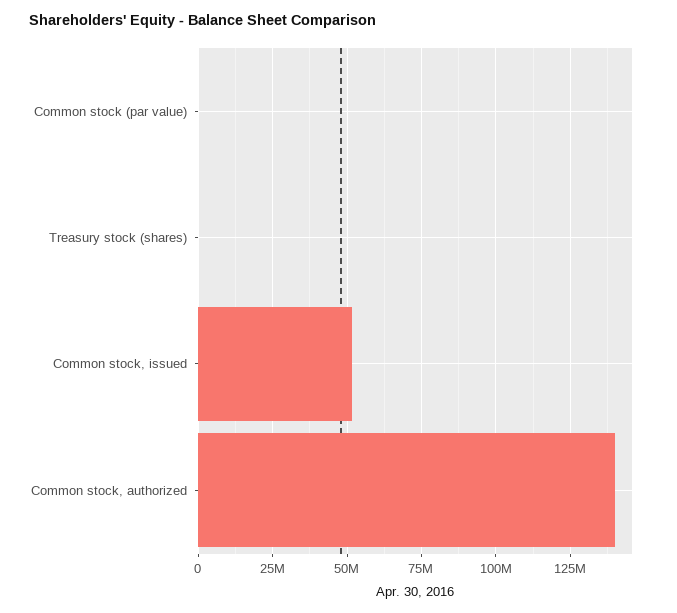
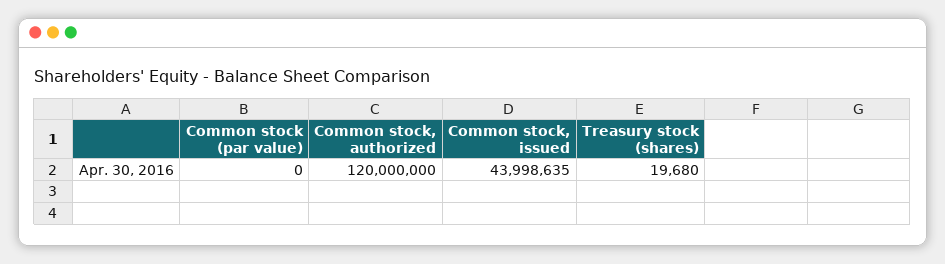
  {
    "Common stock (par value)": 0,
    "Treasury stock (shares)": 19680,
-   "Common stock, issued": 52500000,
+   "Common stock, issued": 43998635,
-   "Common stock, authorized": 140000000
+   "Common stock, authorized": 120000000
  }

